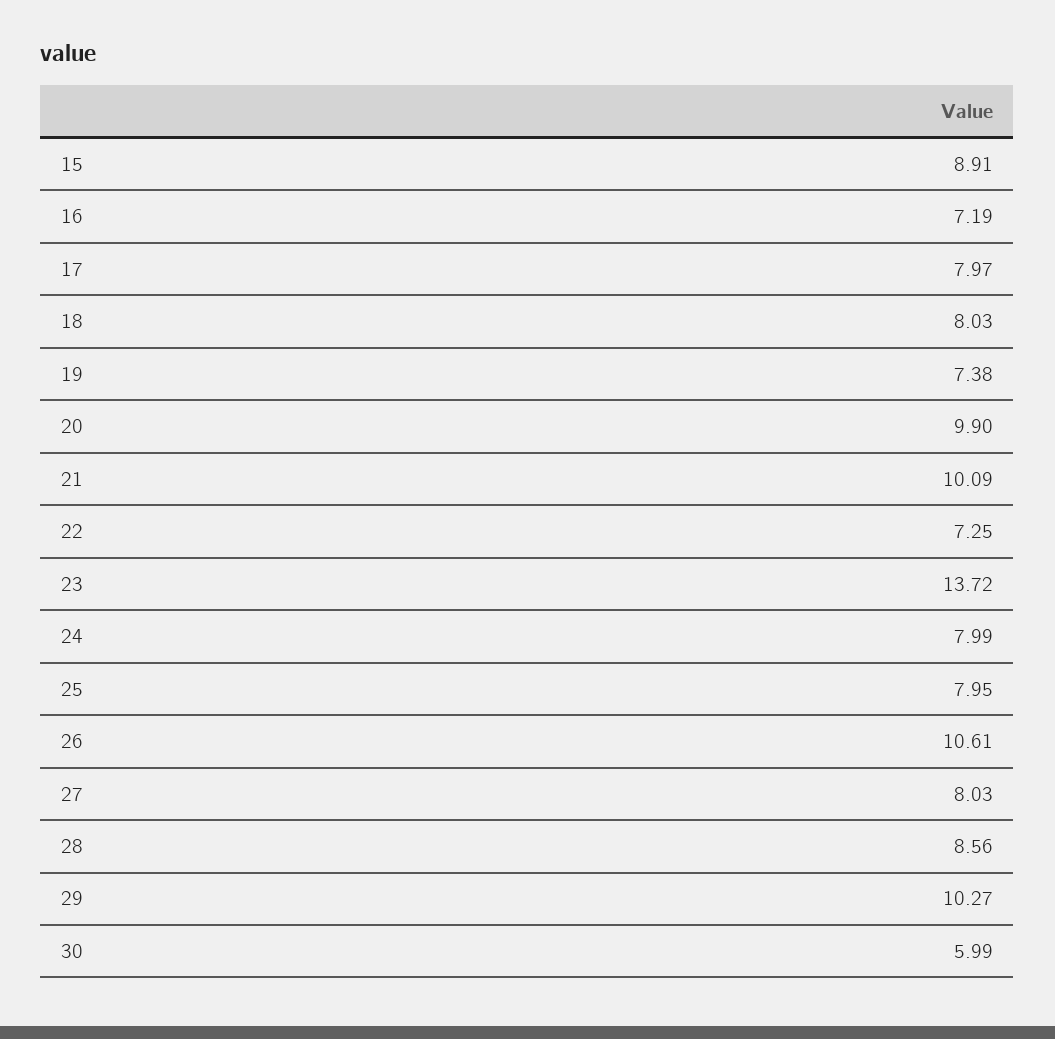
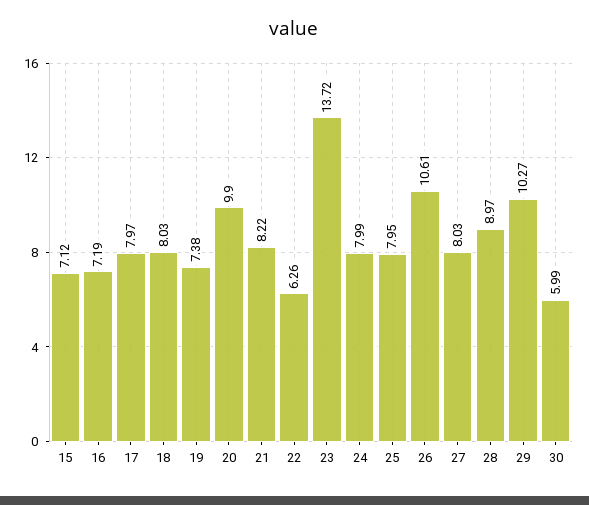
  {
-   "15": 8.91,
+   "15": 7.12,
    "16": 7.19,
    "17": 7.97,
    "18": 8.03,
    "19": 7.38,
    "20": 9.9,
-   "21": 10.09,
+   "21": 8.22,
-   "22": 7.25,
+   "22": 6.26,
    "23": 13.72,
    "24": 7.99,
    "25": 7.95,
    "26": 10.61,
    "27": 8.03,
-   "28": 8.56,
+   "28": 8.97,
    "29": 10.27,
    "30": 5.99
  }

